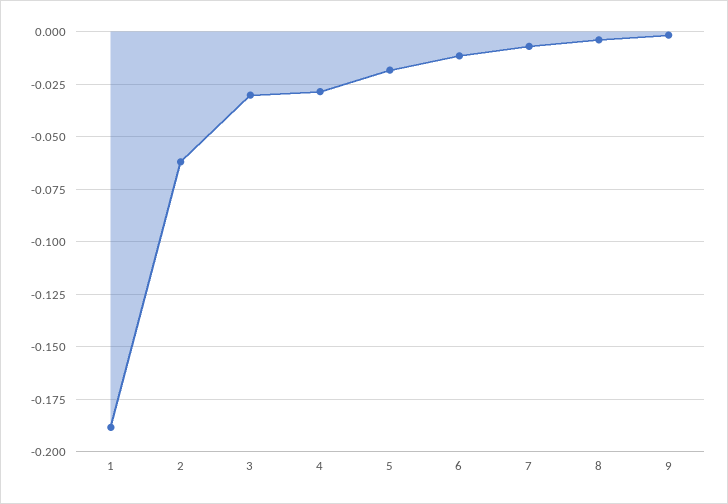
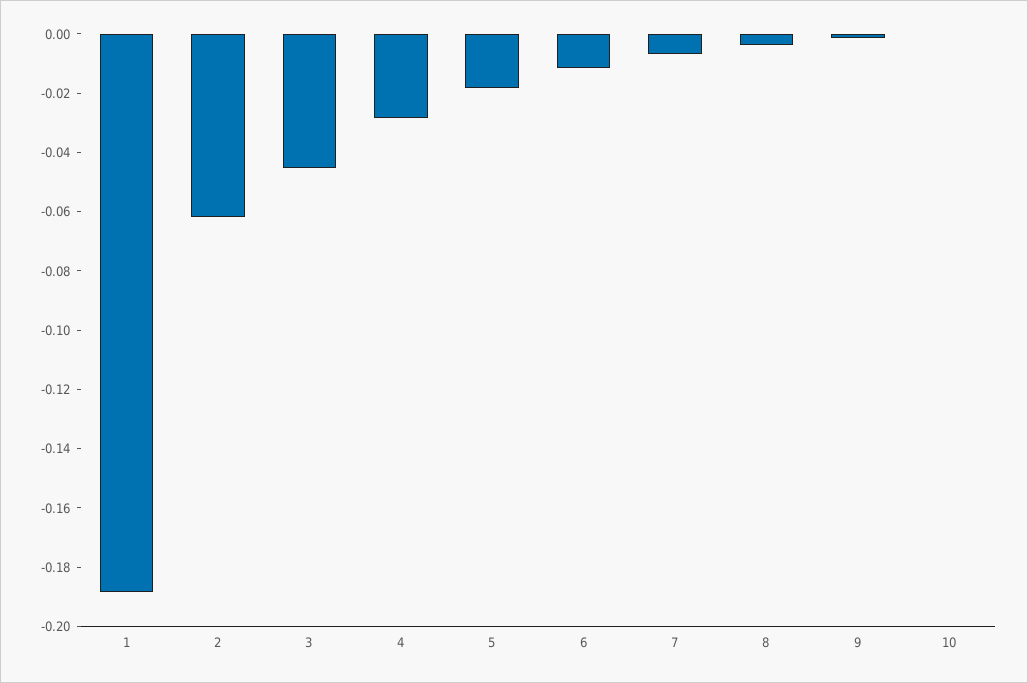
  {
    "1": -0.19,
    "2": -0.06,
-   "3": -0.03,
+   "3": -0.045,
    "4": -0.03,
    "5": -0.02,
    "6": -0.01,
    "7": -0.005,
    "8": -0.005,
-   "9": 0
+   "9": 0,
+   "10": 0
  }

